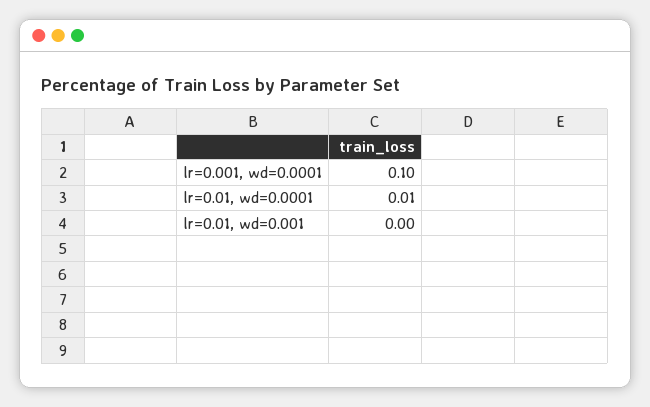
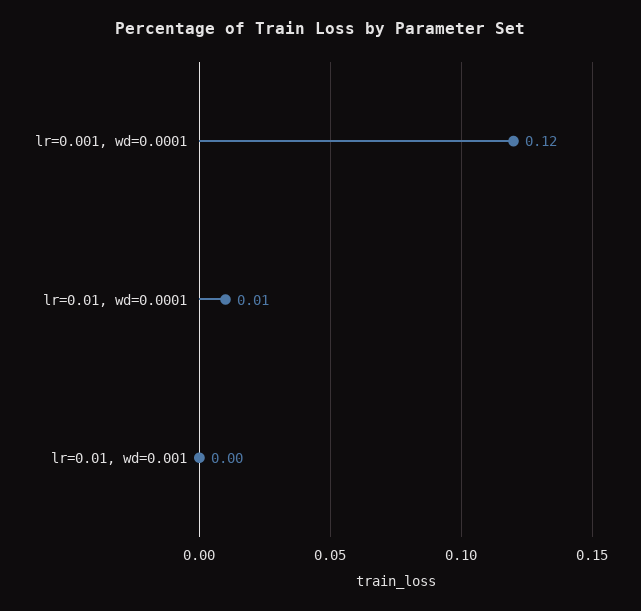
  {
-   "lr=0.001, wd=0.0001": 0.1,
+   "lr=0.001, wd=0.0001": 0.12,
    "lr=0.01, wd=0.0001": 0.01,
    "lr=0.01, wd=0.001": 0
  }

